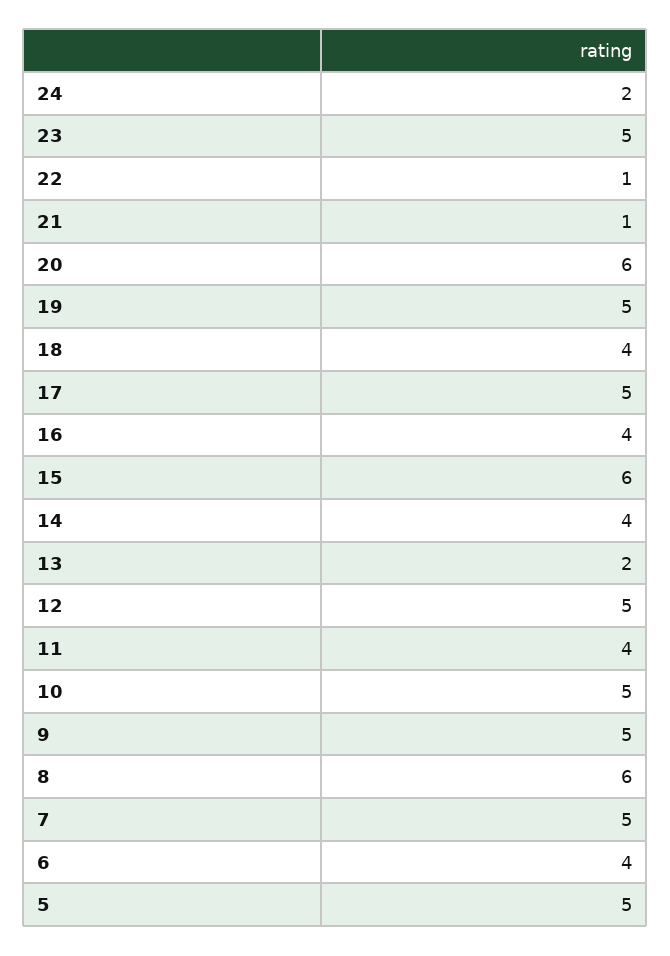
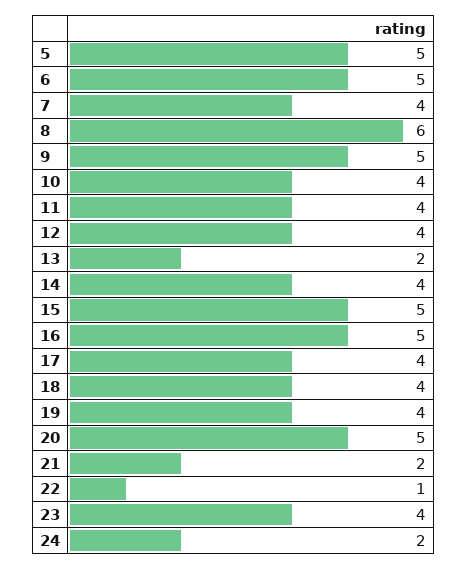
  {
    "24": 2,
-   "23": 5,
+   "23": 4,
    "22": 1,
-   "21": 1,
+   "21": 2,
-   "20": 6,
+   "20": 5,
-   "19": 5,
+   "19": 4,
    "18": 4,
-   "17": 5,
+   "17": 4,
-   "16": 4,
+   "16": 5,
-   "15": 6,
+   "15": 5,
    "14": 4,
    "13": 2,
-   "12": 5,
+   "12": 4,
    "11": 4,
-   "10": 5,
+   "10": 4,
    "9": 5,
    "8": 6,
-   "7": 5,
+   "7": 4,
-   "6": 4,
+   "6": 5,
    "5": 5
  }

